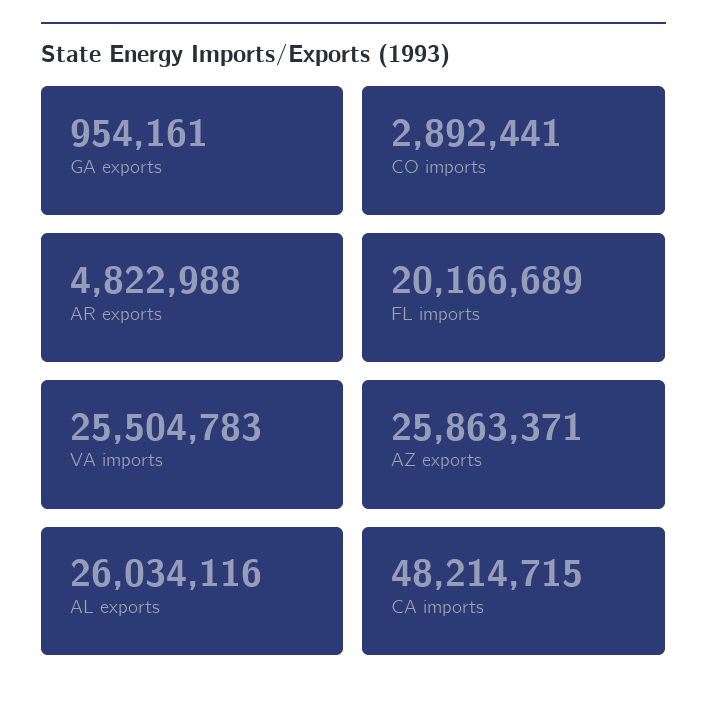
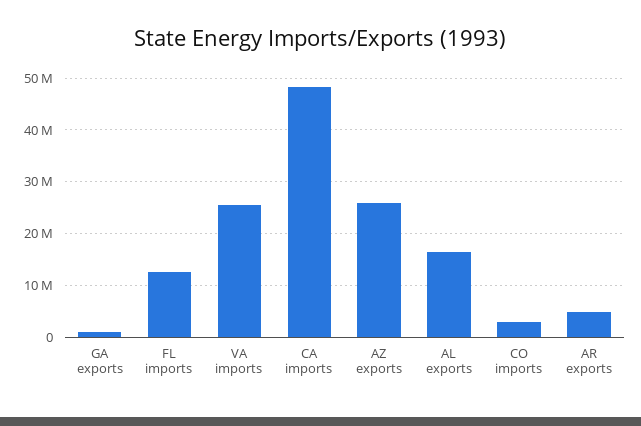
  {
    "GA exports": 954161,
    "CO imports": 2892441,
    "AR exports": 4822988,
-   "FL imports": 20166689,
+   "FL imports": 12000000,
    "VA imports": 25504783,
    "AZ exports": 25863371,
-   "AL exports": 26034116,
+   "AL exports": 16000000,
    "CA imports": 48214715
  }

